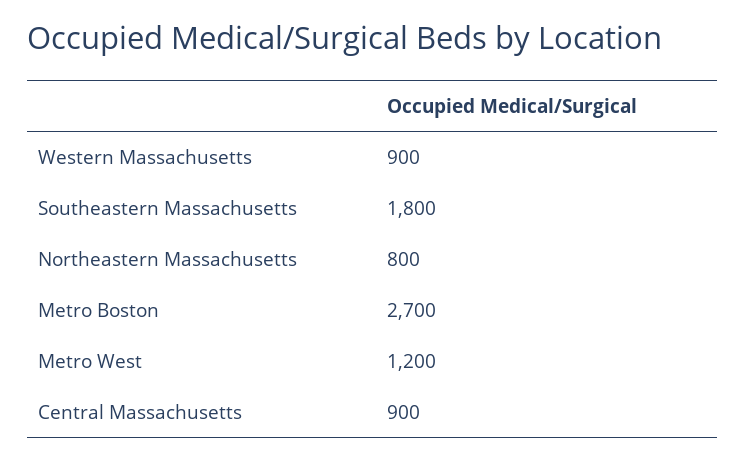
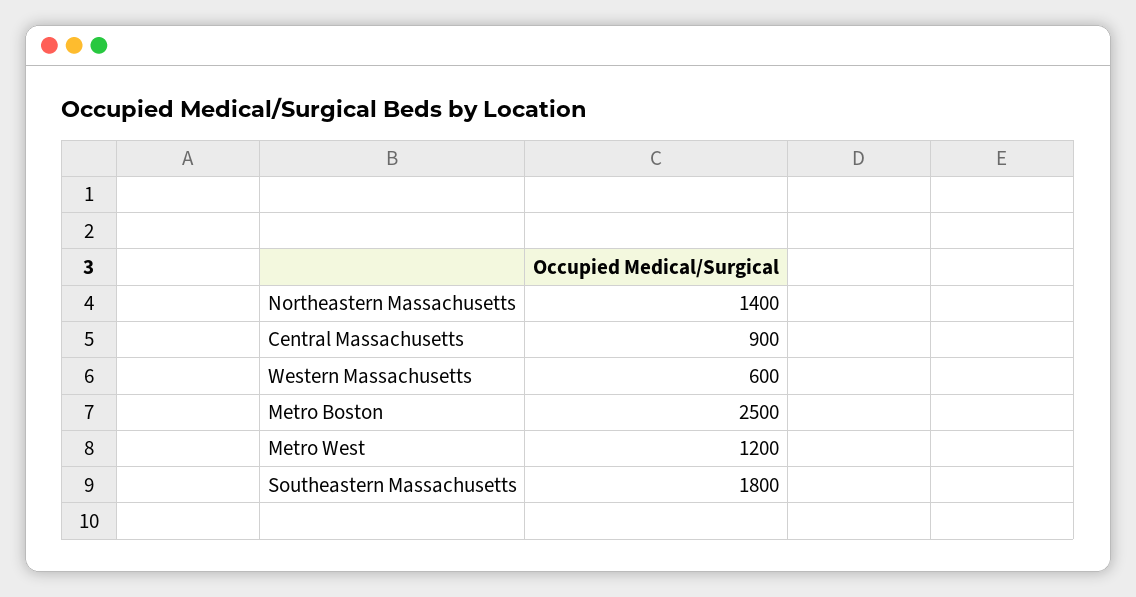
  {
-   "Western Massachusetts": 900,
+   "Western Massachusetts": 600,
    "Southeastern Massachusetts": 1800,
-   "Northeastern Massachusetts": 800,
+   "Northeastern Massachusetts": 1400,
-   "Metro Boston": 2700,
+   "Metro Boston": 2500,
    "Metro West": 1200,
    "Central Massachusetts": 900
  }

